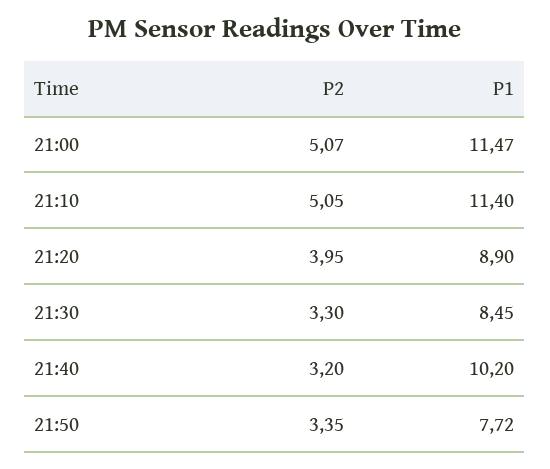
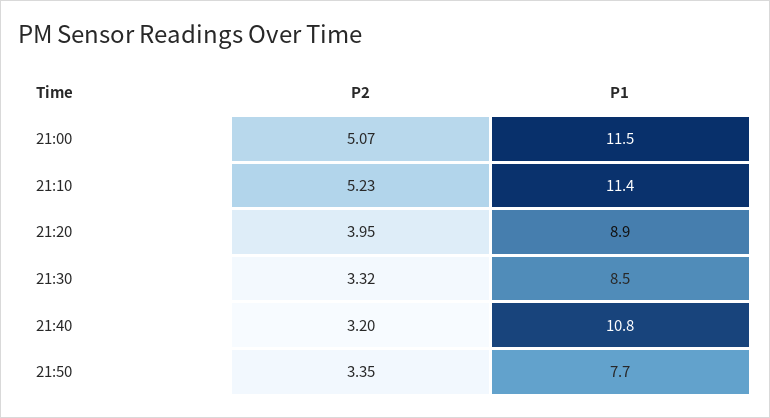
  {
    "P2": {
      "21:00": 5.07,
-     "21:10": 5.05,
+     "21:10": 5.23,
      "21:20": 3.95,
-     "21:30": 3.3,
+     "21:30": 3.32,
      "21:40": 3.2,
      "21:50": 3.35
    },
    "P1": {
      "21:00": 11.47,
      "21:10": 11.4,
      "21:20": 8.9,
      "21:30": 8.45,
-     "21:40": 10.2,
+     "21:40": 10.8,
      "21:50": 7.72
    }
  }

